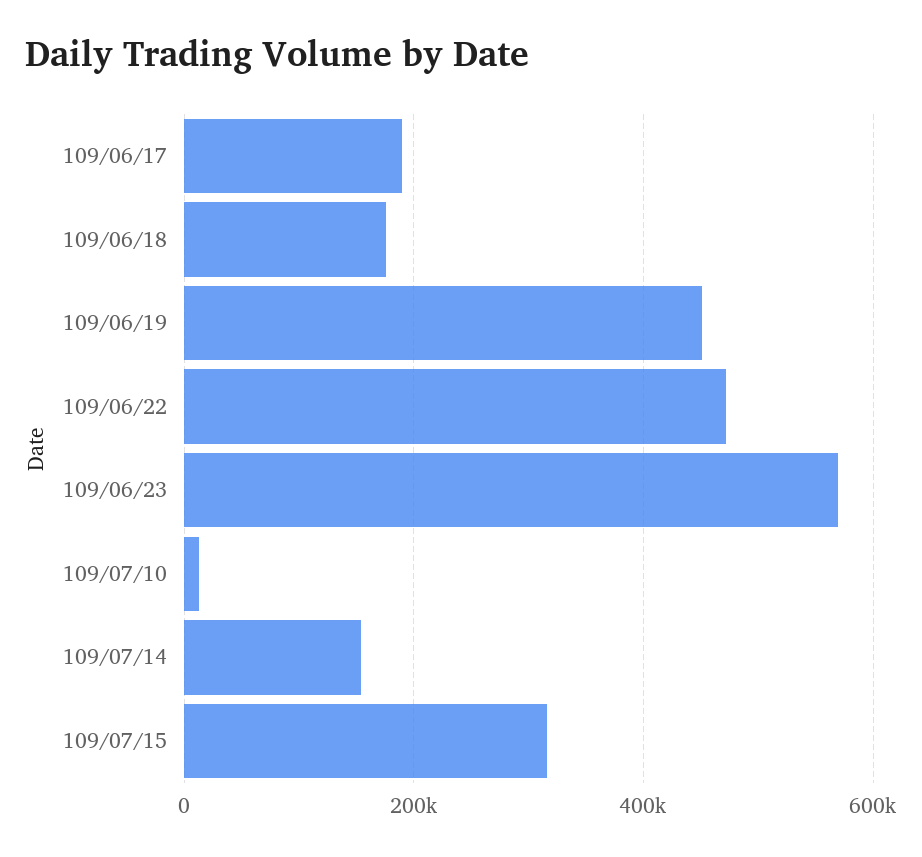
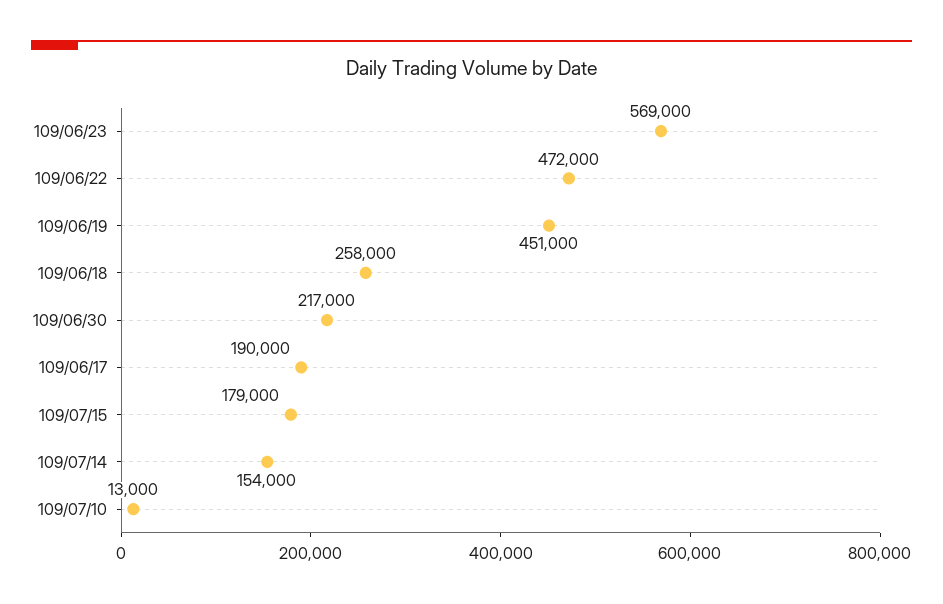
  {
    "109/06/17": 190000,
-   "109/06/18": 180000,
+   "109/06/18": 258000,
    "109/06/19": 451000,
    "109/06/22": 472000,
    "109/06/23": 569000,
    "109/07/10": 13000,
    "109/07/14": 154000,
-   "109/07/15": 320000
+   "109/07/15": 179000,
+   "109/06/30": 217000
  }

